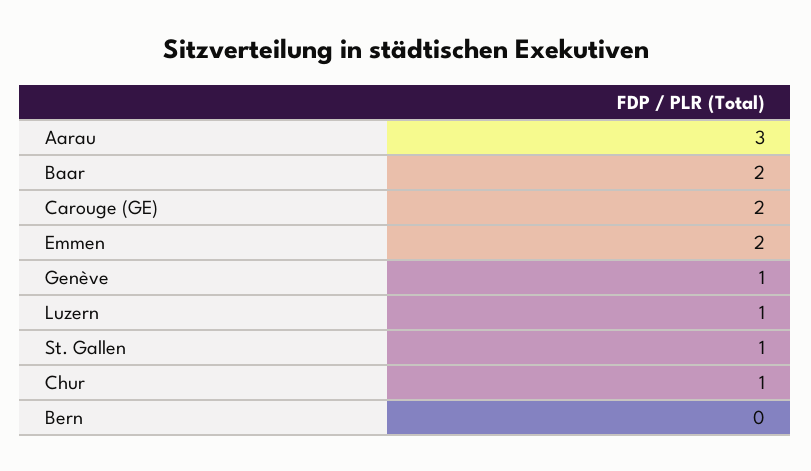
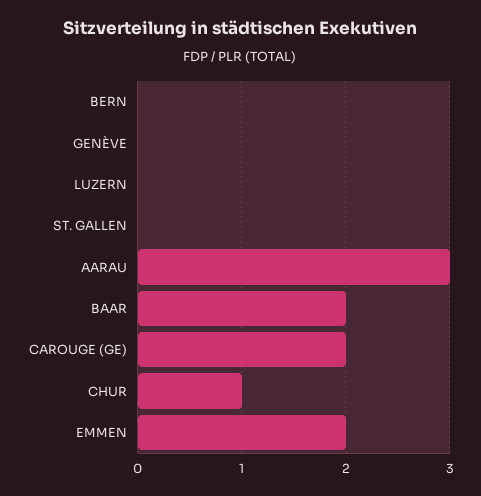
  {
    "Aarau": 3,
    "Baar": 2,
    "Carouge (GE)": 2,
    "Emmen": 2,
-   "Genève": 1,
+   "Genève": 0,
-   "Luzern": 1,
+   "Luzern": 0,
-   "St. Gallen": 1,
+   "St. Gallen": 0,
    "Chur": 1,
    "Bern": 0
  }

